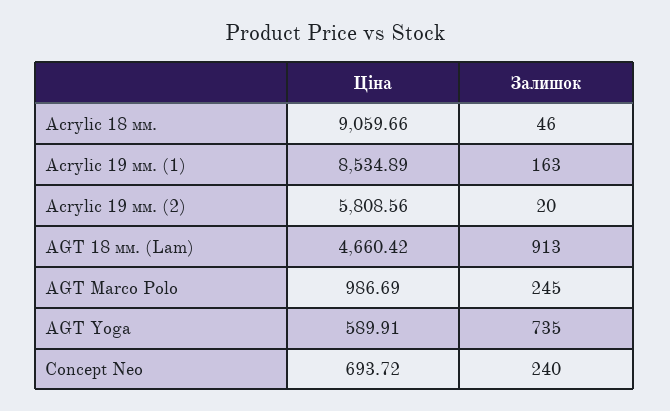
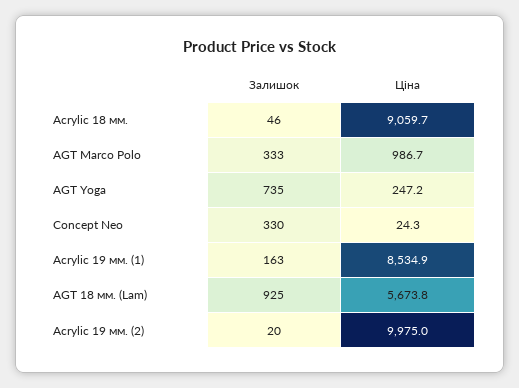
  {
    "Ціна": {
      "Acrylic 18 мм.": 9059.66,
      "Acrylic 19 мм. (1)": 8534.89,
-     "Acrylic 19 мм. (2)": 5808.56,
+     "Acrylic 19 мм. (2)": 9975,
-     "AGT 18 мм. (Lam)": 4660.42,
+     "AGT 18 мм. (Lam)": 5673.8,
      "AGT Marco Polo": 986.69,
-     "AGT Yoga": 589.91,
+     "AGT Yoga": 247.2,
-     "Concept Neo": 693.72
+     "Concept Neo": 24.3
    },
    "Залишок": {
      "Acrylic 18 мм.": 46,
      "Acrylic 19 мм. (1)": 163,
      "Acrylic 19 мм. (2)": 20,
-     "AGT 18 мм. (Lam)": 913,
+     "AGT 18 мм. (Lam)": 925,
-     "AGT Marco Polo": 245,
+     "AGT Marco Polo": 333,
      "AGT Yoga": 735,
-     "Concept Neo": 240
+     "Concept Neo": 330
    }
  }

